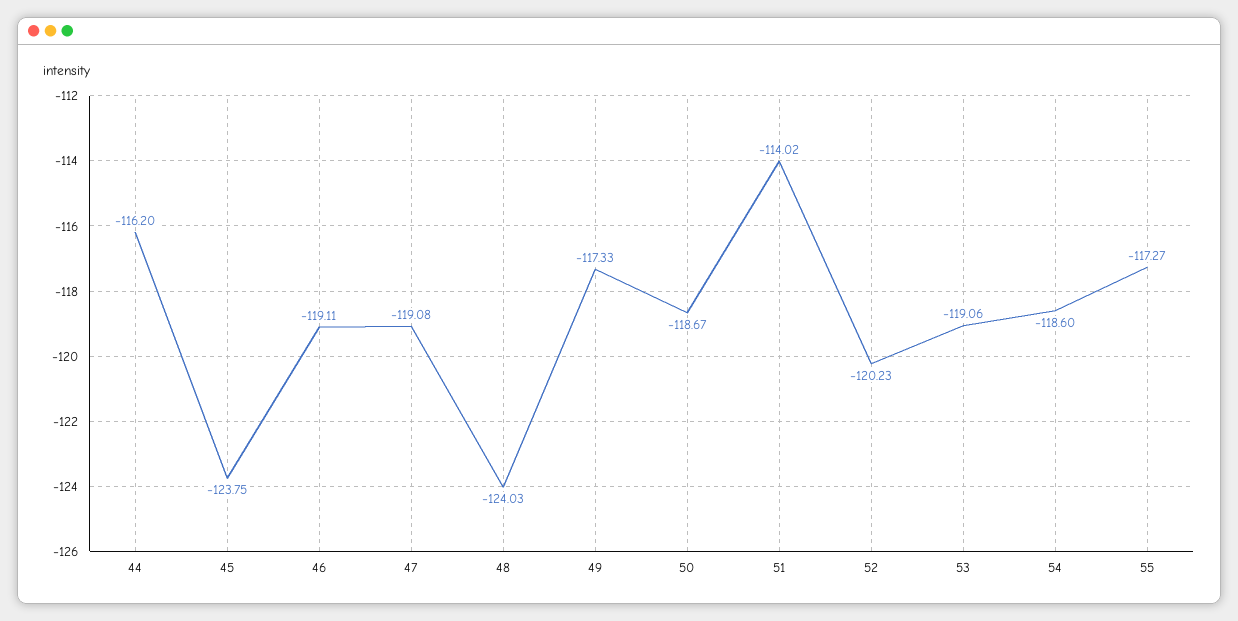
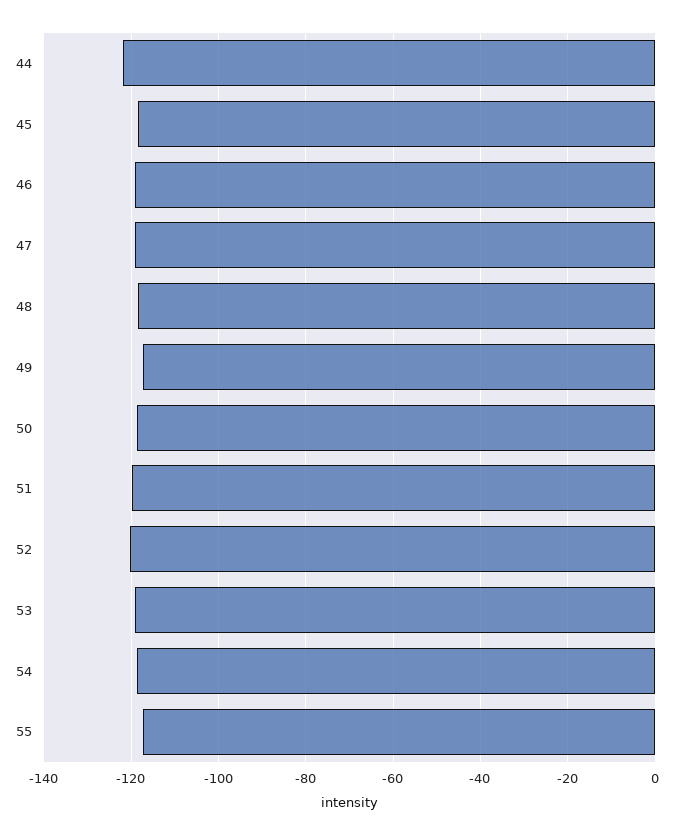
  {
-   "44": -116.2,
+   "44": -122,
-   "45": -123.75,
+   "45": -118,
    "46": -119.11,
    "47": -119.08,
-   "48": -124.03,
+   "48": -118,
    "49": -117.33,
    "50": -118.67,
-   "51": -114.02,
+   "51": -120,
    "52": -120.23,
    "53": -119.06,
    "54": -118.6,
    "55": -117.27
  }

